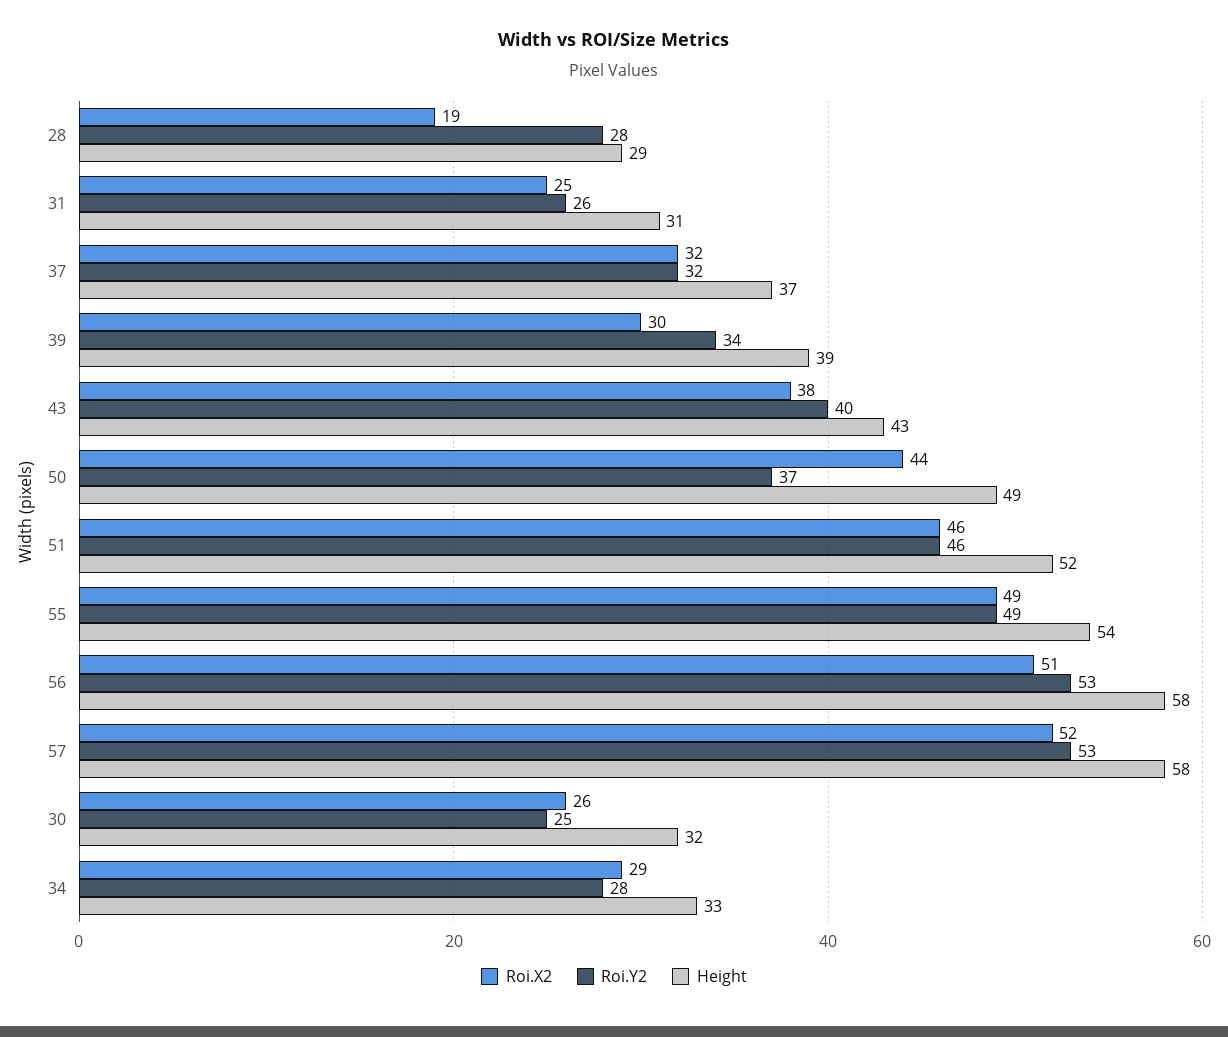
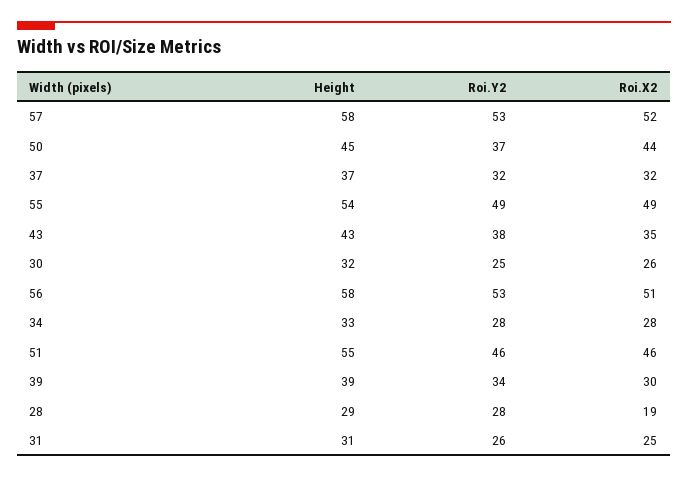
  {
    "Roi.X2": {
      "28": 19,
      "31": 25,
      "37": 32,
      "39": 30,
-     "43": 38,
+     "43": 35,
      "50": 44,
      "51": 46,
      "55": 49,
      "56": 51,
      "57": 52,
      "30": 26,
-     "34": 29
+     "34": 28
    },
    "Roi.Y2": {
      "28": 28,
      "31": 26,
      "37": 32,
      "39": 34,
-     "43": 40,
+     "43": 38,
      "50": 37,
      "51": 46,
      "55": 49,
      "56": 53,
      "57": 53,
      "30": 25,
      "34": 28
    },
    "Height": {
      "28": 29,
      "31": 31,
      "37": 37,
      "39": 39,
      "43": 43,
-     "50": 49,
+     "50": 45,
-     "51": 52,
+     "51": 55,
      "55": 54,
      "56": 58,
      "57": 58,
      "30": 32,
      "34": 33
    }
  }

